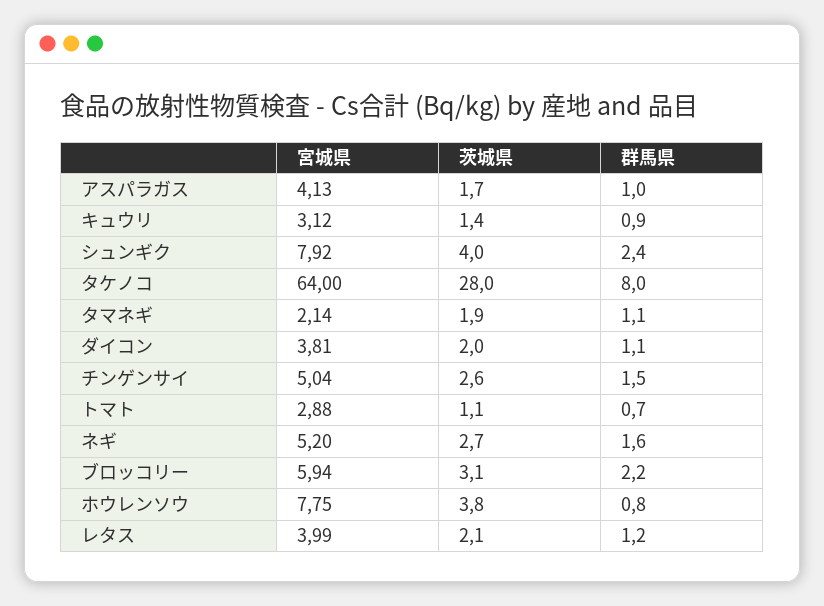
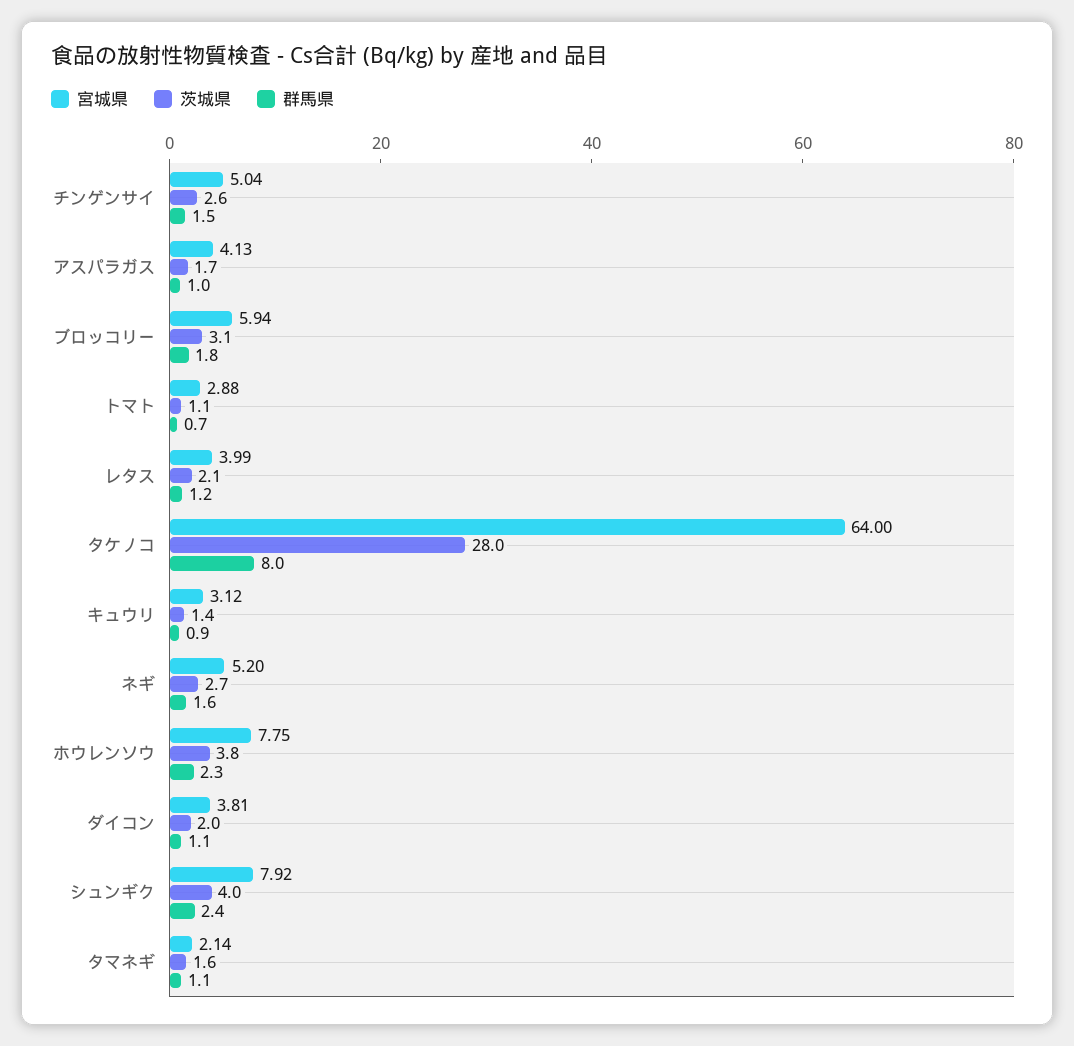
  {
    "宮城県": {
      "アスパラガス": 4.13,
      "キュウリ": 3.12,
      "シュンギク": 7.92,
      "タケノコ": 64,
      "タマネギ": 2.14,
      "ダイコン": 3.81,
      "チンゲンサイ": 5.04,
      "トマト": 2.88,
      "ネギ": 5.2,
      "ブロッコリー": 5.94,
      "ホウレンソウ": 7.75,
      "レタス": 3.99
    },
    "茨城県": {
      "アスパラガス": 1.7,
      "キュウリ": 1.4,
      "シュンギク": 4,
      "タケノコ": 28,
-     "タマネギ": 1.9,
+     "タマネギ": 1.6,
      "ダイコン": 2,
      "チンゲンサイ": 2.6,
      "トマト": 1.1,
      "ネギ": 2.7,
      "ブロッコリー": 3.1,
      "ホウレンソウ": 3.8,
      "レタス": 2.1
    },
    "群馬県": {
      "アスパラガス": 1,
      "キュウリ": 0.9,
      "シュンギク": 2.4,
      "タケノコ": 8,
      "タマネギ": 1.1,
      "ダイコン": 1.1,
      "チンゲンサイ": 1.5,
      "トマト": 0.7,
      "ネギ": 1.6,
-     "ブロッコリー": 2.2,
+     "ブロッコリー": 1.8,
-     "ホウレンソウ": 0.8,
+     "ホウレンソウ": 2.3,
      "レタス": 1.2
    }
  }

